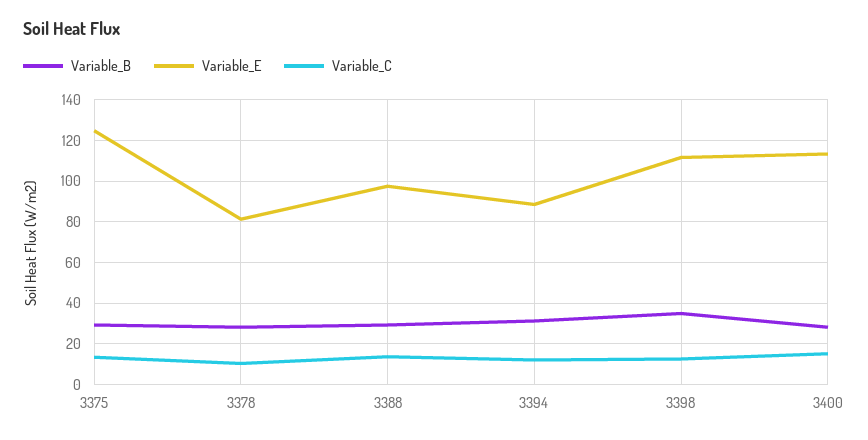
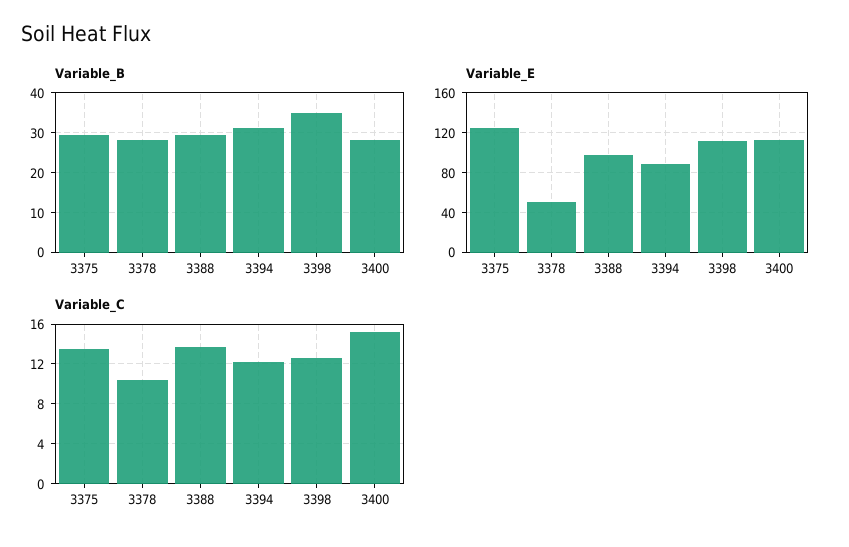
  {
    "Variable_B": {
      "3375": 30,
      "3378": 28,
      "3388": 30,
      "3394": 32,
      "3398": 36,
      "3400": 28
    },
    "Variable_E": {
      "3375": 125,
-     "3378": 80,
+     "3378": 50,
      "3388": 100,
      "3394": 90,
      "3398": 110,
      "3400": 115
    },
    "Variable_C": {
      "3375": 14,
      "3378": 10,
      "3388": 14,
      "3394": 12,
      "3398": 13,
      "3400": 15
    }
  }

